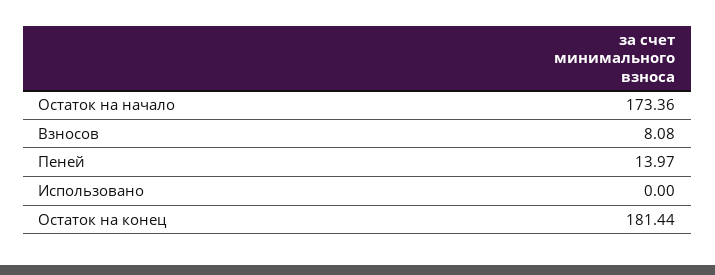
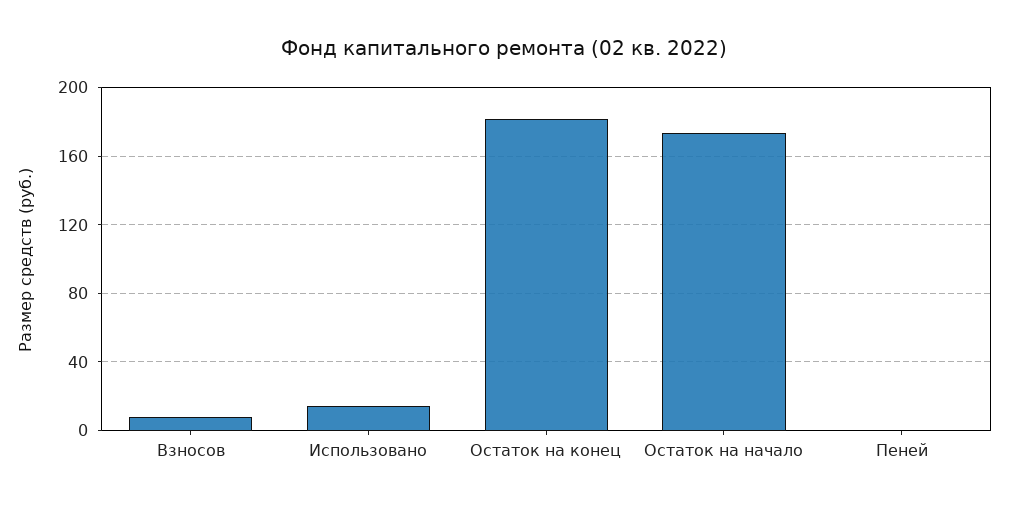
  {
    "Остаток на начало": 173.36,
    "Взносов": 8.08,
-   "Пеней": 13.97,
+   "Пеней": 0,
-   "Использовано": 0,
+   "Использовано": 15,
    "Остаток на конец": 181.44
  }

